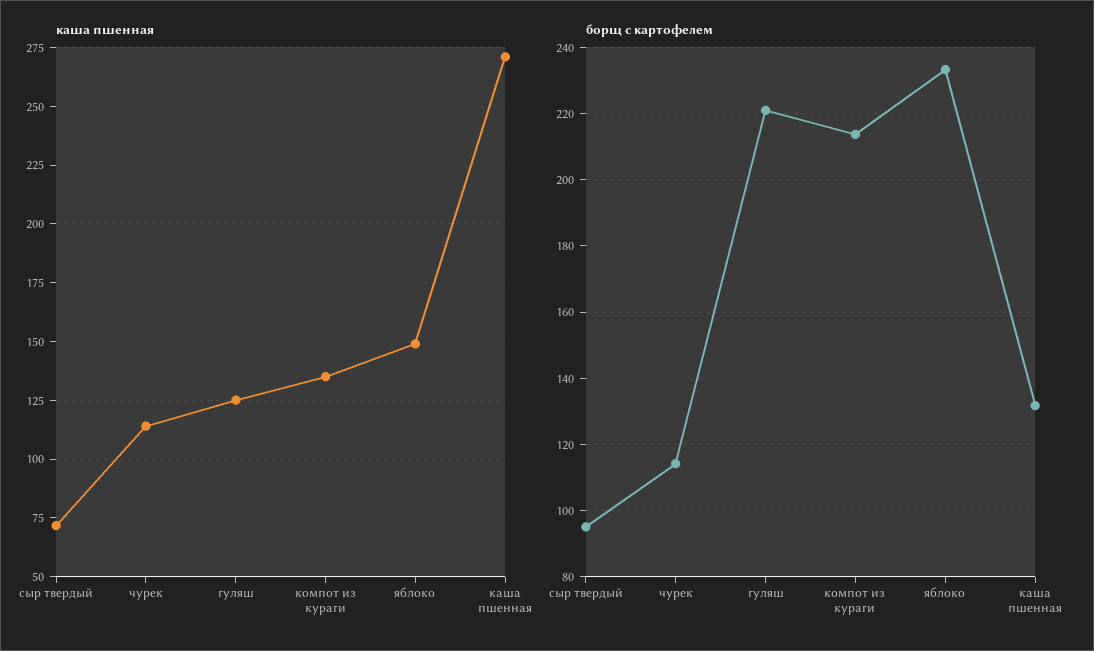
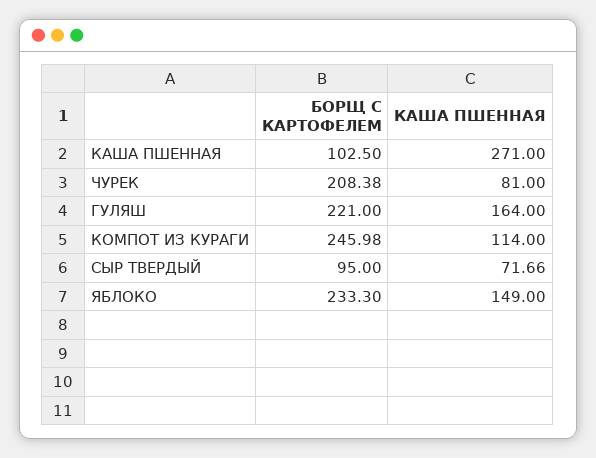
  {
    "каша пшенная": {
      "сыр твердый": 71.66,
-     "чурек": 115,
+     "чурек": 81,
-     "гуляш": 125,
+     "гуляш": 164,
-     "компот из кураги": 135,
+     "компот из кураги": 114,
      "яблоко": 149,
      "каша пшенная": 271
    },
    "борщ с картофелем": {
      "сыр твердый": 95,
-     "чурек": 114,
+     "чурек": 208.38,
      "гуляш": 221,
-     "компот из кураги": 214,
+     "компот из кураги": 245.98,
      "яблоко": 233.3,
-     "каша пшенная": 132
+     "каша пшенная": 102.5
    }
  }

